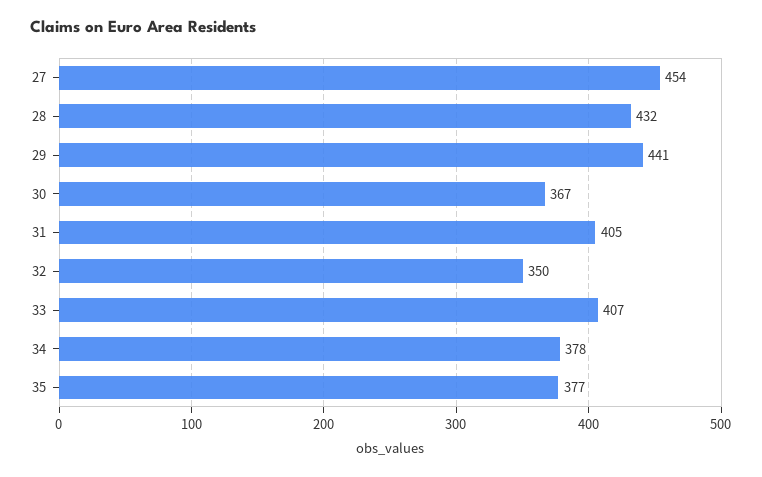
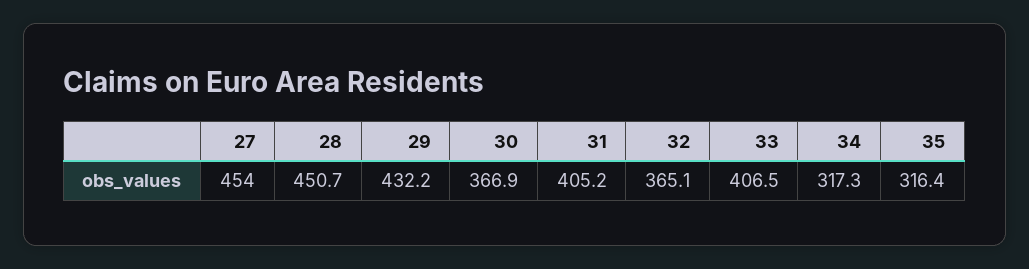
  {
    "27": 454,
-   "28": 432,
+   "28": 450.7,
-   "29": 441,
+   "29": 432.2,
    "30": 366.9,
    "31": 405.2,
-   "32": 350,
+   "32": 365.1,
    "33": 406.5,
-   "34": 378,
+   "34": 317.3,
-   "35": 377
+   "35": 316.4
  }

